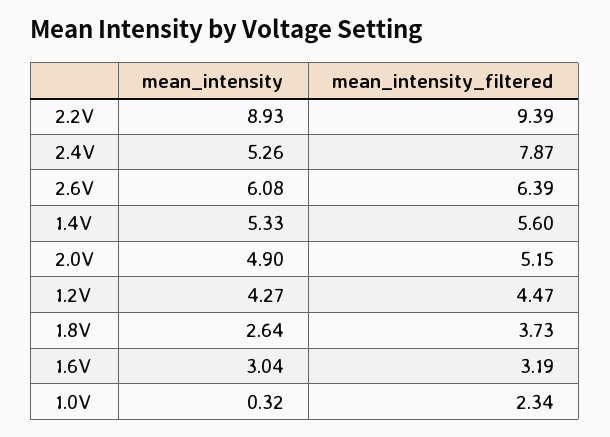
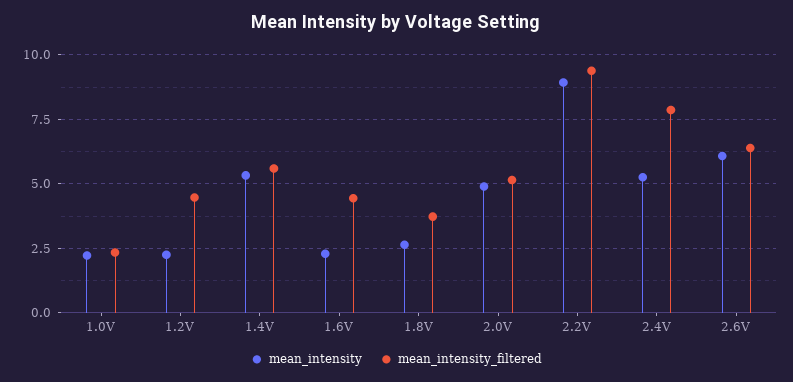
  {
    "mean_intensity": {
      "2.2V": 8.93,
      "2.4V": 5.26,
      "2.6V": 6.08,
      "1.4V": 5.33,
      "2.0V": 4.9,
-     "1.2V": 4.27,
+     "1.2V": 2.25,
      "1.8V": 2.64,
-     "1.6V": 3.04,
+     "1.6V": 2.25,
-     "1.0V": 0.32
+     "1.0V": 2.25
    },
    "mean_intensity_filtered": {
      "2.2V": 9.39,
      "2.4V": 7.87,
      "2.6V": 6.39,
      "1.4V": 5.6,
      "2.0V": 5.15,
      "1.2V": 4.47,
      "1.8V": 3.73,
-     "1.6V": 3.19,
+     "1.6V": 4.5,
      "1.0V": 2.34
    }
  }

